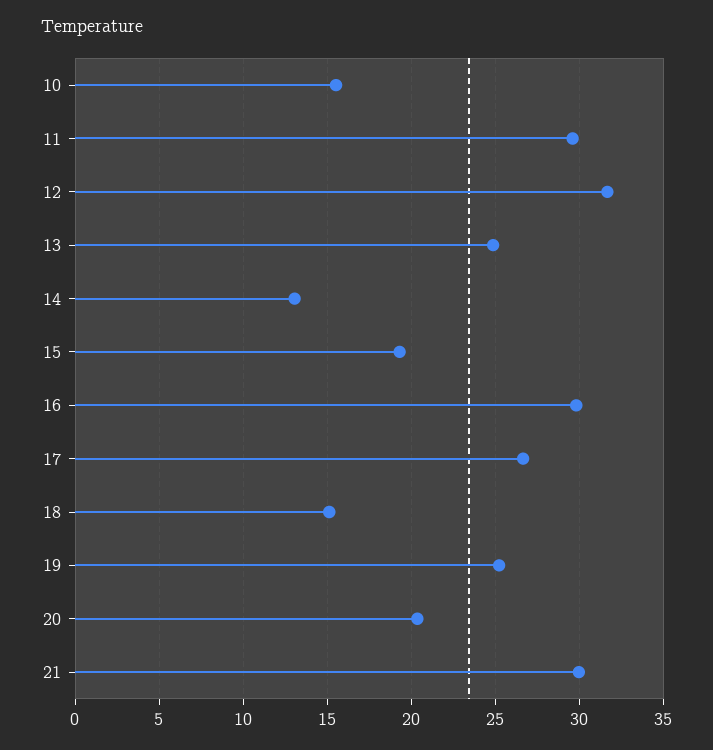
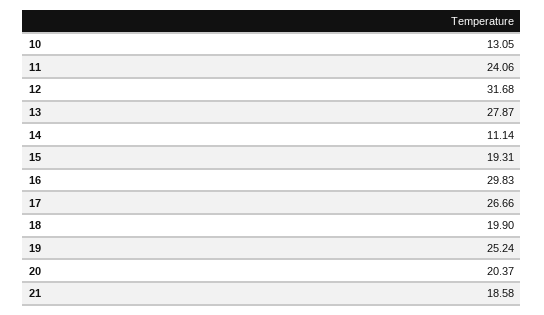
  {
-   "10": 15.5,
+   "10": 13.05,
-   "11": 29.5,
+   "11": 24.06,
    "12": 31.68,
-   "13": 25,
+   "13": 27.87,
-   "14": 13,
+   "14": 11.14,
    "15": 19.31,
    "16": 29.83,
    "17": 26.66,
-   "18": 15,
+   "18": 19.9,
    "19": 25.24,
    "20": 20.37,
-   "21": 30
+   "21": 18.58
  }

